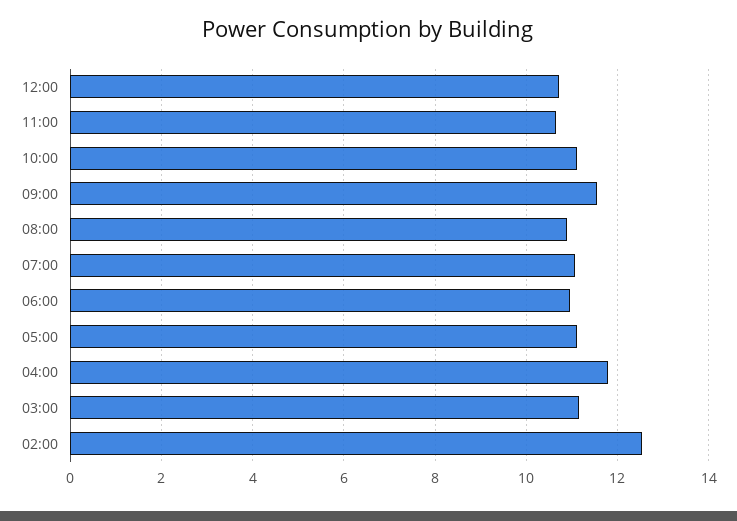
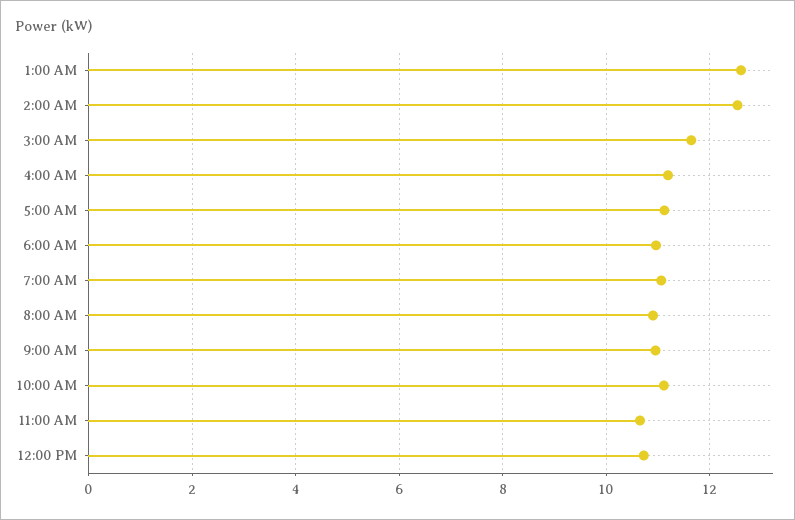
  {
    "12:00": 10.8,
    "11:00": 10.6,
    "10:00": 11.2,
-   "09:00": 11.6,
+   "09:00": 11,
    "08:00": 11,
    "07:00": 11,
    "06:00": 11,
    "05:00": 11.2,
-   "04:00": 11.8,
+   "04:00": 11.2,
-   "03:00": 11.2,
+   "03:00": 11.6,
-   "02:00": 12.6
+   "02:00": 12.6,
+   "1:00 AM": 12.6
  }

